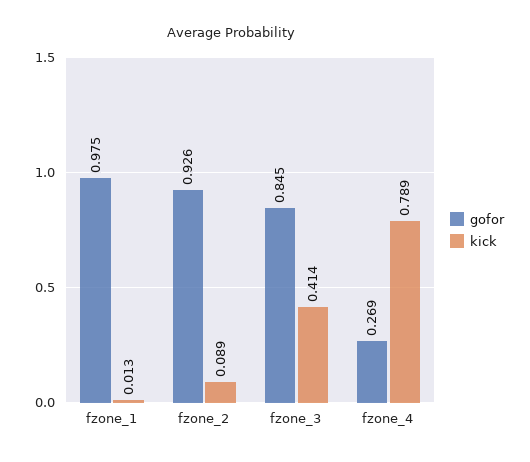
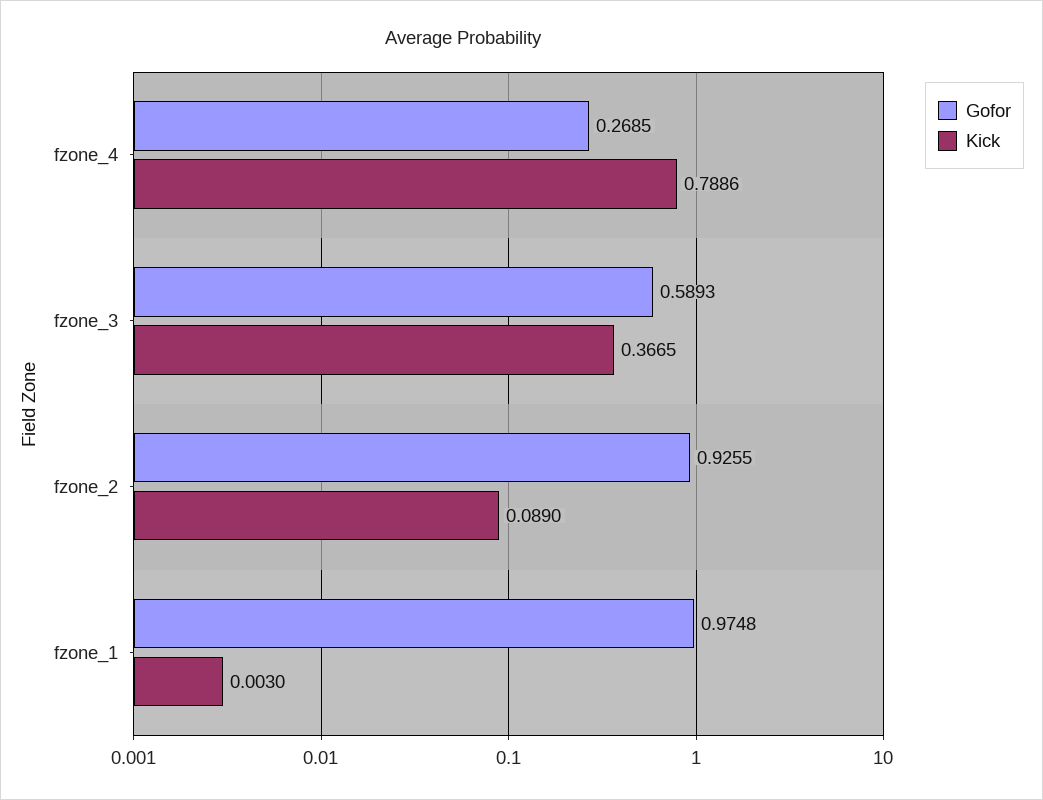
  {
    "gofor": {
      "fzone_1": 0.9748,
      "fzone_2": 0.9255,
-     "fzone_3": 0.845,
+     "fzone_3": 0.5893,
      "fzone_4": 0.2685
    },
    "kick": {
-     "fzone_1": 0.013,
+     "fzone_1": 0.003,
      "fzone_2": 0.089,
-     "fzone_3": 0.414,
+     "fzone_3": 0.3665,
      "fzone_4": 0.7886
    }
  }

